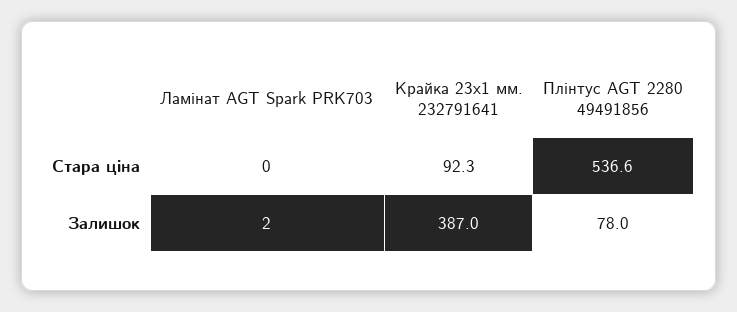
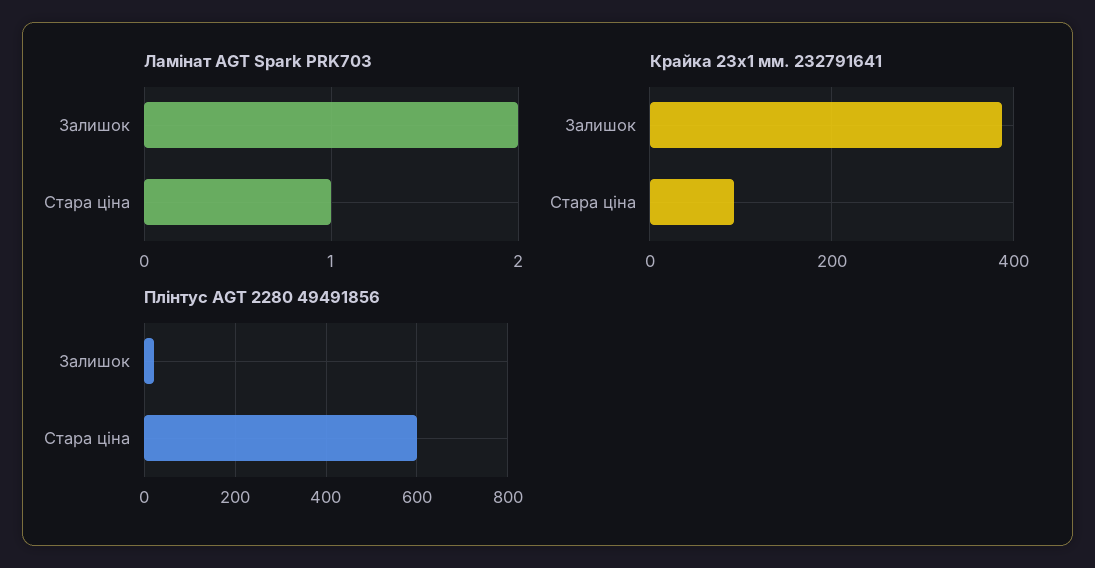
  {
    "Ламінат AGT Spark PRK703": {
-     "Стара ціна": 0,
+     "Стара ціна": 1,
      "Залишок": 2
    },
    "Крайка 23x1 мм. 232791641": {
      "Стара ціна": 92.3,
      "Залишок": 387
    },
    "Плінтус AGT 2280 49491856": {
-     "Стара ціна": 536.6,
+     "Стара ціна": 600,
-     "Залишок": 78
+     "Залишок": 20
    }
  }

